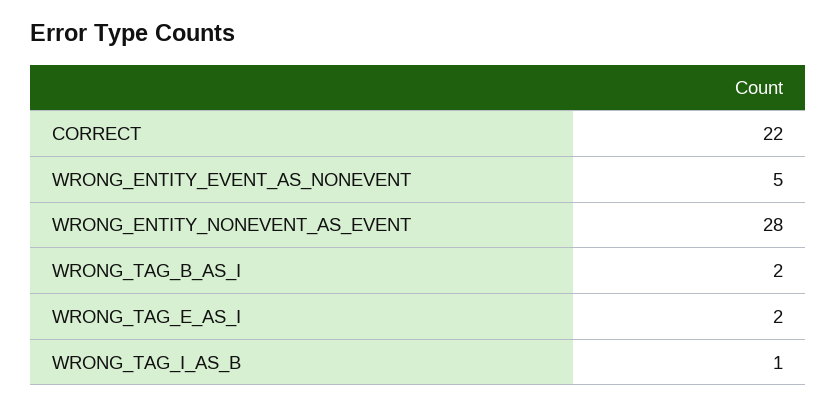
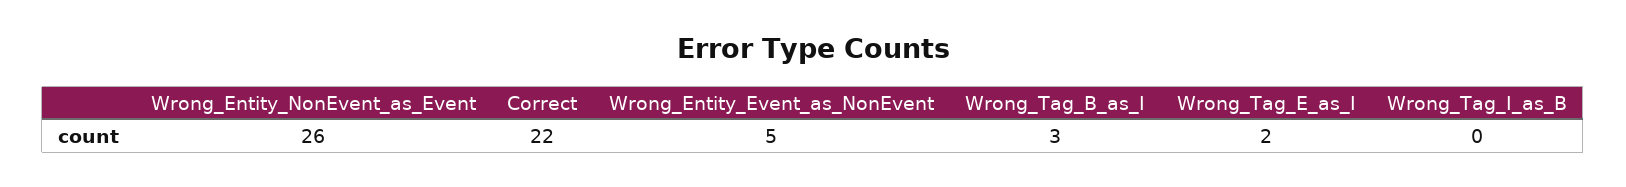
  {
    "CORRECT": 22,
    "WRONG_ENTITY_EVENT_AS_NONEVENT": 5,
-   "WRONG_ENTITY_NONEVENT_AS_EVENT": 28,
+   "WRONG_ENTITY_NONEVENT_AS_EVENT": 26,
-   "WRONG_TAG_B_AS_I": 2,
+   "WRONG_TAG_B_AS_I": 3,
    "WRONG_TAG_E_AS_I": 2,
-   "WRONG_TAG_I_AS_B": 1
+   "WRONG_TAG_I_AS_B": 0
  }

